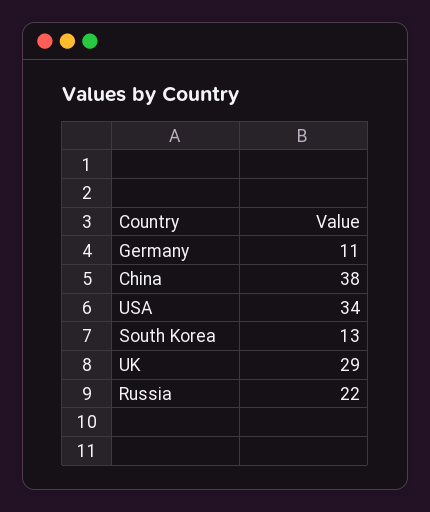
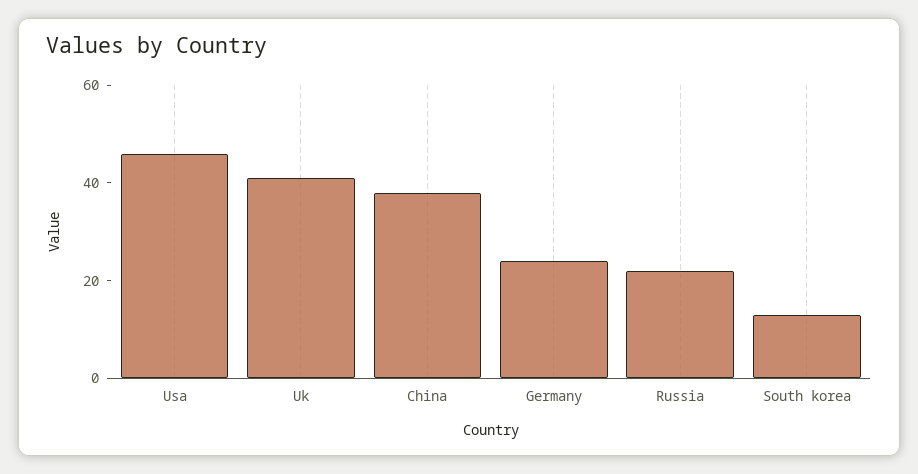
  {
-   "Germany": 11,
+   "Germany": 25,
    "China": 38,
-   "USA": 34,
+   "USA": 45,
    "South Korea": 13,
-   "UK": 29,
+   "UK": 40,
    "Russia": 22
  }

